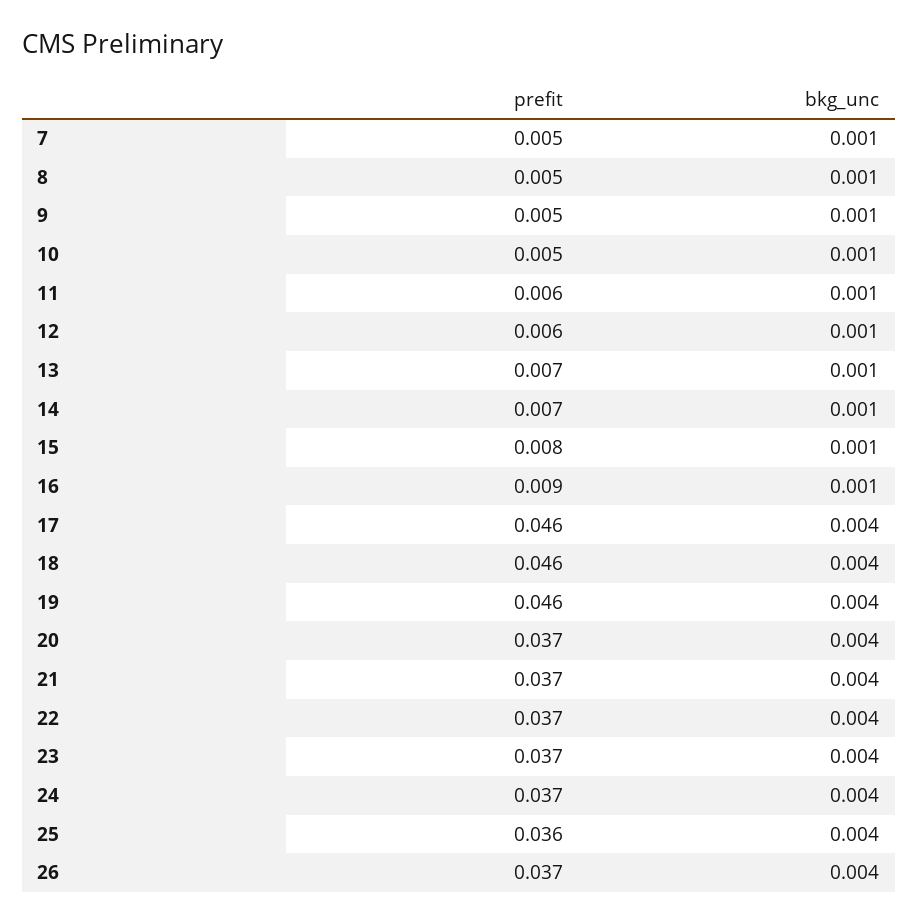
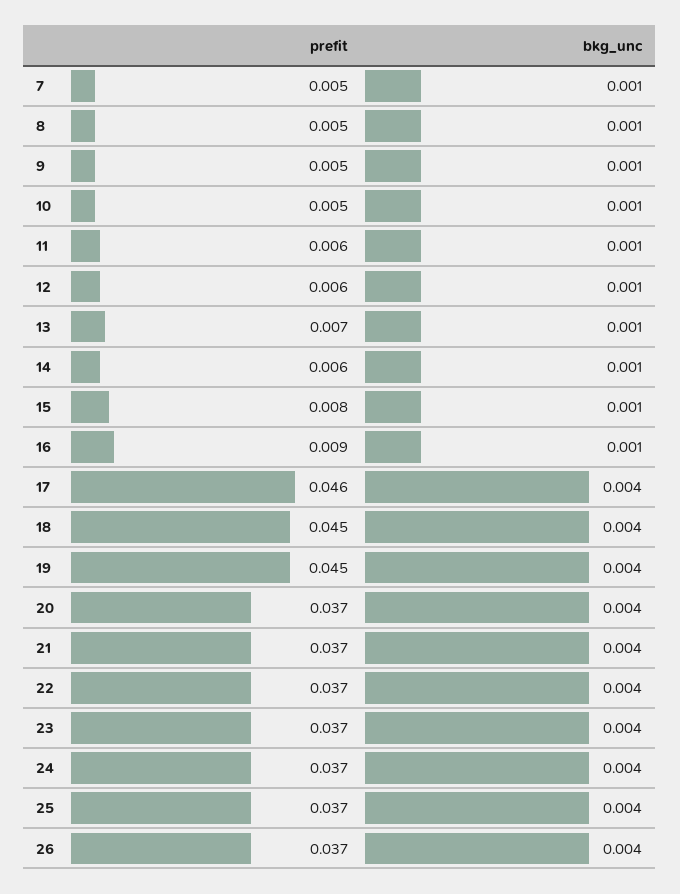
  {
    "prefit": {
      "7": 0.005,
      "8": 0.005,
      "9": 0.005,
      "10": 0.005,
      "11": 0.006,
      "12": 0.006,
      "13": 0.007,
-     "14": 0.007,
+     "14": 0.006,
      "15": 0.008,
      "16": 0.009,
      "17": 0.046,
-     "18": 0.046,
+     "18": 0.045,
-     "19": 0.046,
+     "19": 0.045,
      "20": 0.037,
      "21": 0.037,
      "22": 0.037,
      "23": 0.037,
      "24": 0.037,
-     "25": 0.036,
+     "25": 0.037,
      "26": 0.037
    },
    "bkg_unc": {
      "7": 0.001,
      "8": 0.001,
      "9": 0.001,
      "10": 0.001,
      "11": 0.001,
      "12": 0.001,
      "13": 0.001,
      "14": 0.001,
      "15": 0.001,
      "16": 0.001,
      "17": 0.004,
      "18": 0.004,
      "19": 0.004,
      "20": 0.004,
      "21": 0.004,
      "22": 0.004,
      "23": 0.004,
      "24": 0.004,
      "25": 0.004,
      "26": 0.004
    }
  }

